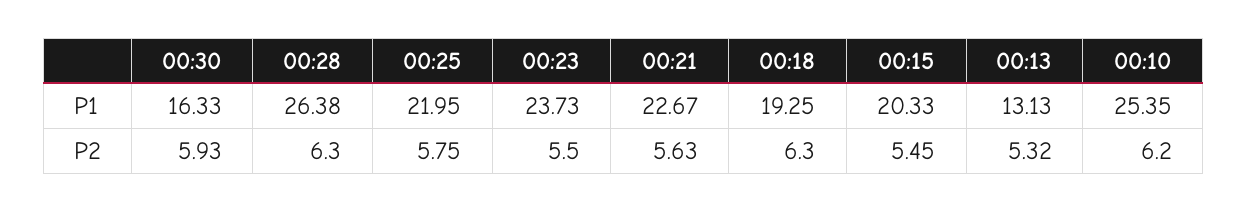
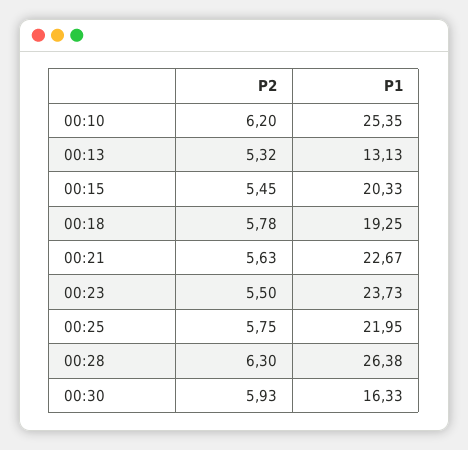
  {
    "00:30": {
      "P1": 16.33,
      "P2": 5.93
    },
    "00:28": {
      "P1": 26.38,
      "P2": 6.3
    },
    "00:25": {
      "P1": 21.95,
      "P2": 5.75
    },
    "00:23": {
      "P1": 23.73,
      "P2": 5.5
    },
    "00:21": {
      "P1": 22.67,
      "P2": 5.63
    },
    "00:18": {
      "P1": 19.25,
-     "P2": 6.3
+     "P2": 5.78
    },
    "00:15": {
      "P1": 20.33,
      "P2": 5.45
    },
    "00:13": {
      "P1": 13.13,
      "P2": 5.32
    },
    "00:10": {
      "P1": 25.35,
      "P2": 6.2
    }
  }

